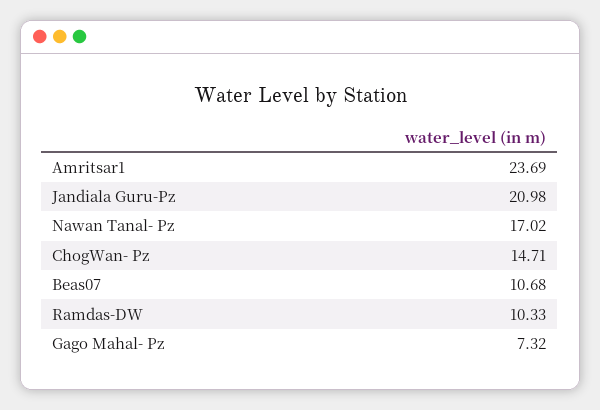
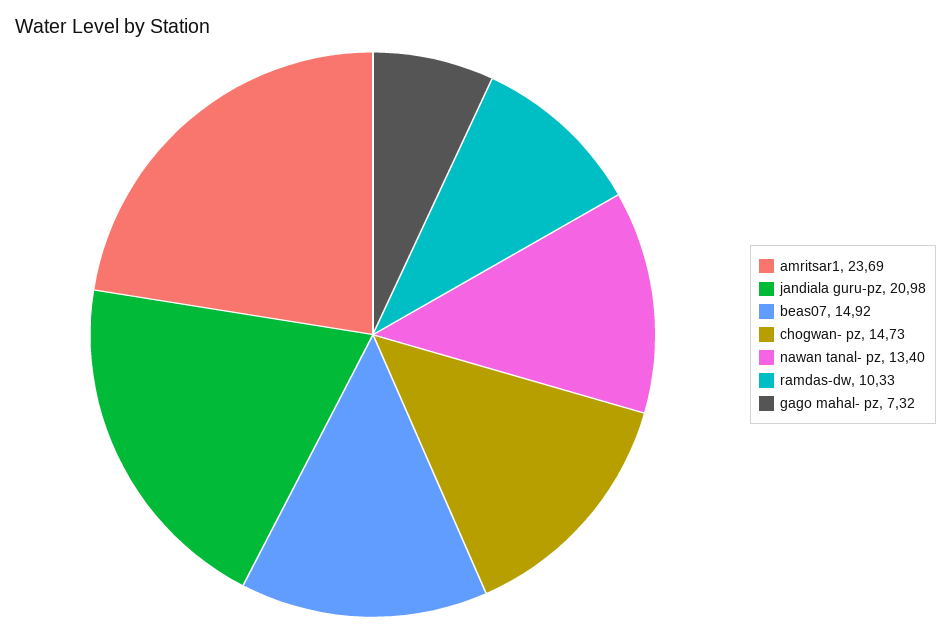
  {
    "Amritsar1": 23.69,
    "Jandiala Guru-Pz": 20.98,
-   "Nawan Tanal- Pz": 17.02,
+   "Nawan Tanal- Pz": 13.4,
-   "ChogWan- Pz": 14.71,
+   "ChogWan- Pz": 14.73,
-   "Beas07": 10.68,
+   "Beas07": 14.92,
    "Ramdas-DW": 10.33,
    "Gago Mahal- Pz": 7.32
  }

